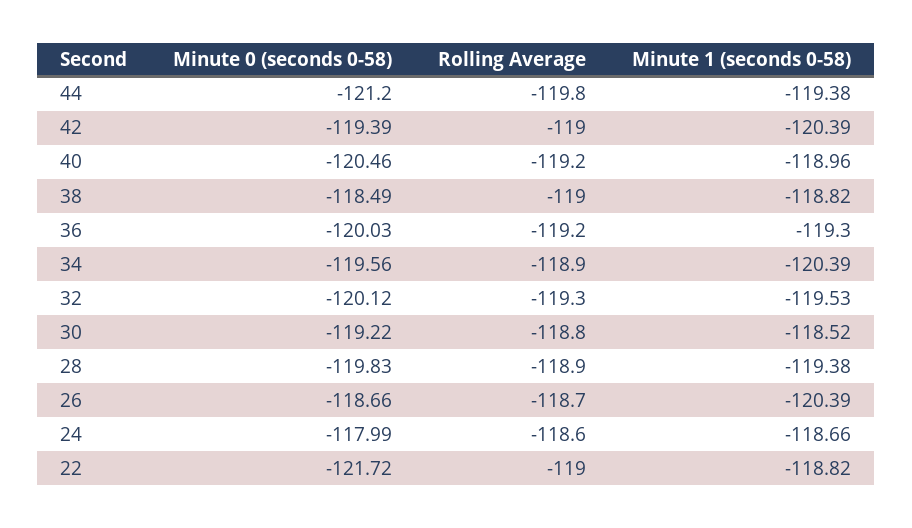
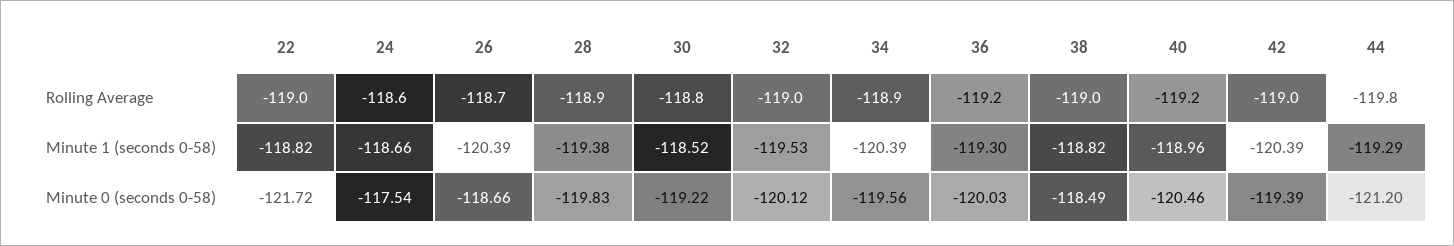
  {
    "Minute 0 (seconds 0-58)": {
      "44": -121.2,
      "42": -119.39,
      "40": -120.46,
      "38": -118.49,
      "36": -120.03,
      "34": -119.56,
      "32": -120.12,
      "30": -119.22,
      "28": -119.83,
      "26": -118.66,
-     "24": -117.99,
+     "24": -117.54,
      "22": -121.72
    },
    "Rolling Average": {
      "44": -119.8,
      "42": -119,
      "40": -119.2,
      "38": -119,
      "36": -119.2,
      "34": -118.9,
-     "32": -119.3,
+     "32": -119,
      "30": -118.8,
      "28": -118.9,
      "26": -118.7,
      "24": -118.6,
      "22": -119
    },
    "Minute 1 (seconds 0-58)": {
-     "44": -119.38,
+     "44": -119.29,
      "42": -120.39,
      "40": -118.96,
      "38": -118.82,
      "36": -119.3,
      "34": -120.39,
      "32": -119.53,
      "30": -118.52,
      "28": -119.38,
      "26": -120.39,
      "24": -118.66,
      "22": -118.82
    }
  }

